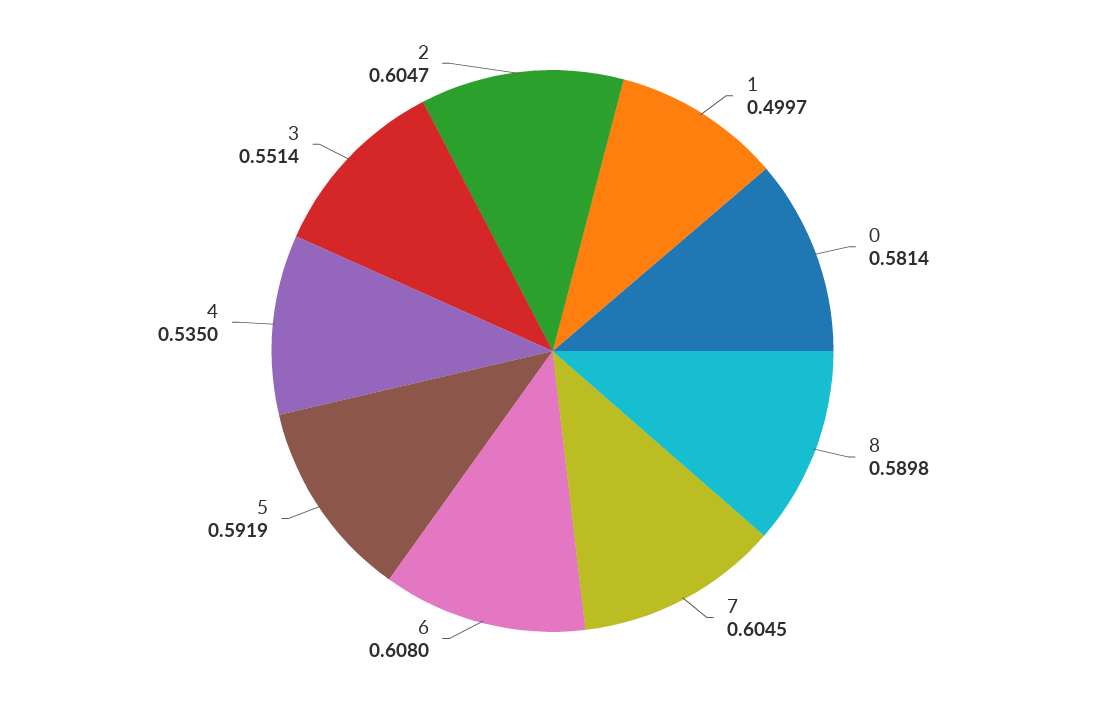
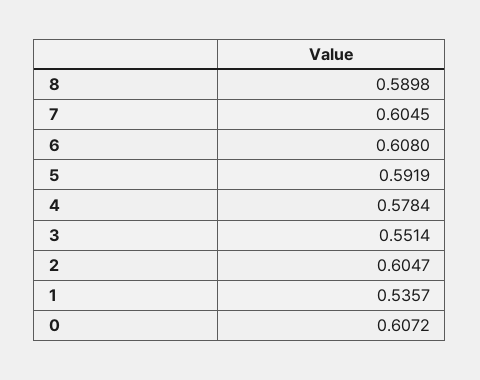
  {
-   "1": 0.4997,
+   "1": 0.5357,
-   "0": 0.5814,
+   "0": 0.6072,
    "8": 0.5898,
    "7": 0.6045,
    "6": 0.608,
    "5": 0.5919,
-   "4": 0.535,
+   "4": 0.5784,
    "3": 0.5514,
    "2": 0.6047
  }

